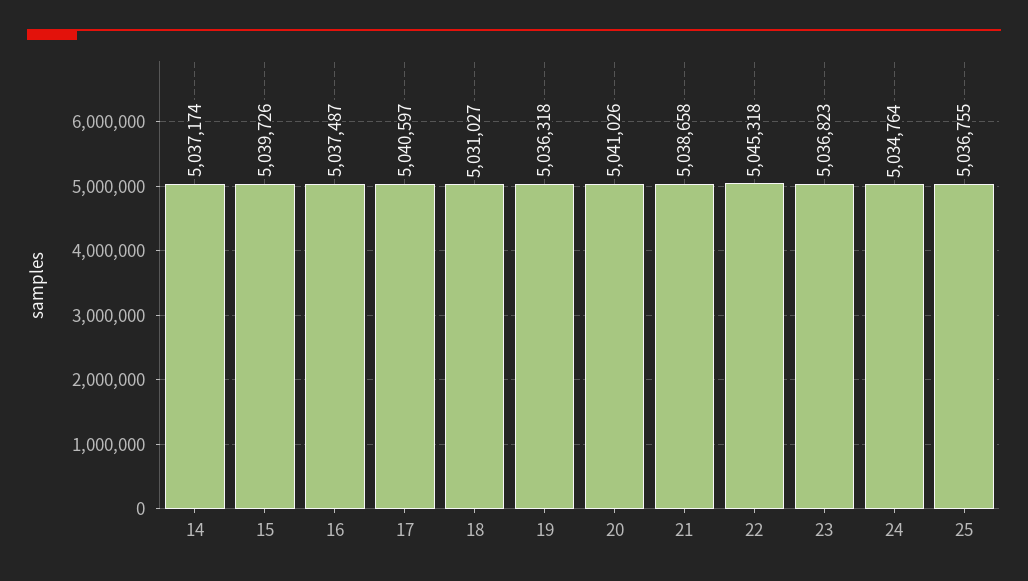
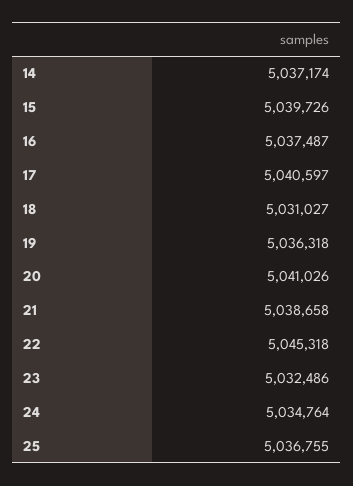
  {
    "14": 5037174,
    "15": 5039726,
    "16": 5037487,
    "17": 5040597,
    "18": 5031027,
    "19": 5036318,
    "20": 5041026,
    "21": 5038658,
    "22": 5045318,
-   "23": 5036823,
+   "23": 5032486,
    "24": 5034764,
    "25": 5036755
  }

